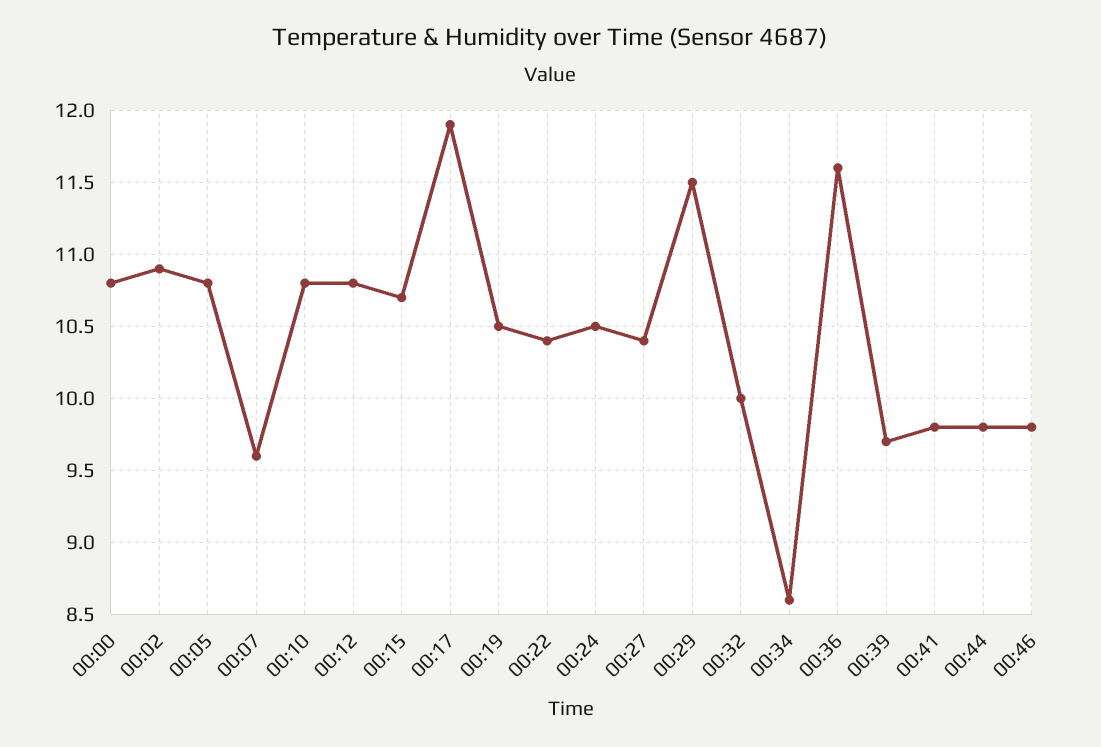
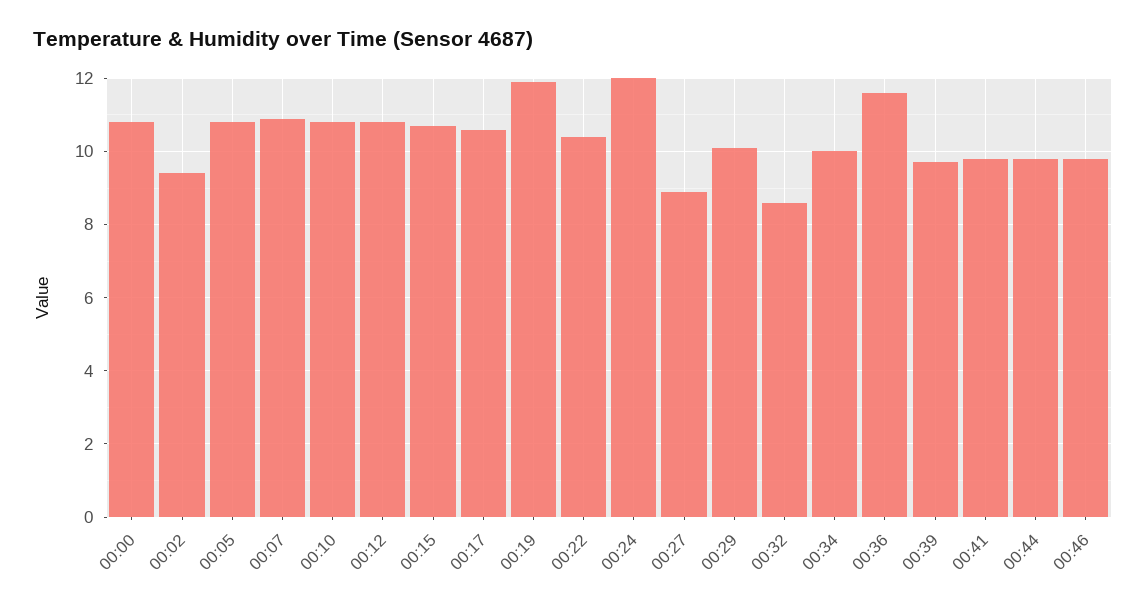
  {
    "00:00": 10.8,
-   "00:02": 10.9,
+   "00:02": 9.5,
    "00:05": 10.8,
-   "00:07": 9.6,
+   "00:07": 11,
    "00:10": 10.8,
    "00:12": 10.8,
    "00:15": 10.7,
-   "00:17": 11.9,
+   "00:17": 10.5,
-   "00:19": 10.5,
+   "00:19": 12,
    "00:22": 10.4,
-   "00:24": 10.5,
+   "00:24": 12,
-   "00:27": 10.4,
+   "00:27": 9,
-   "00:29": 11.5,
+   "00:29": 10,
-   "00:32": 10,
+   "00:32": 8.5,
-   "00:34": 8.6,
+   "00:34": 10,
    "00:36": 11.6,
    "00:39": 9.7,
    "00:41": 9.8,
    "00:44": 9.8,
    "00:46": 9.8
  }

